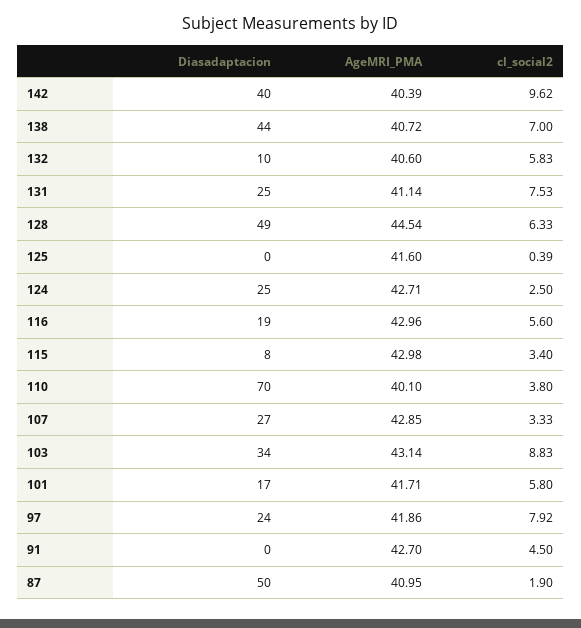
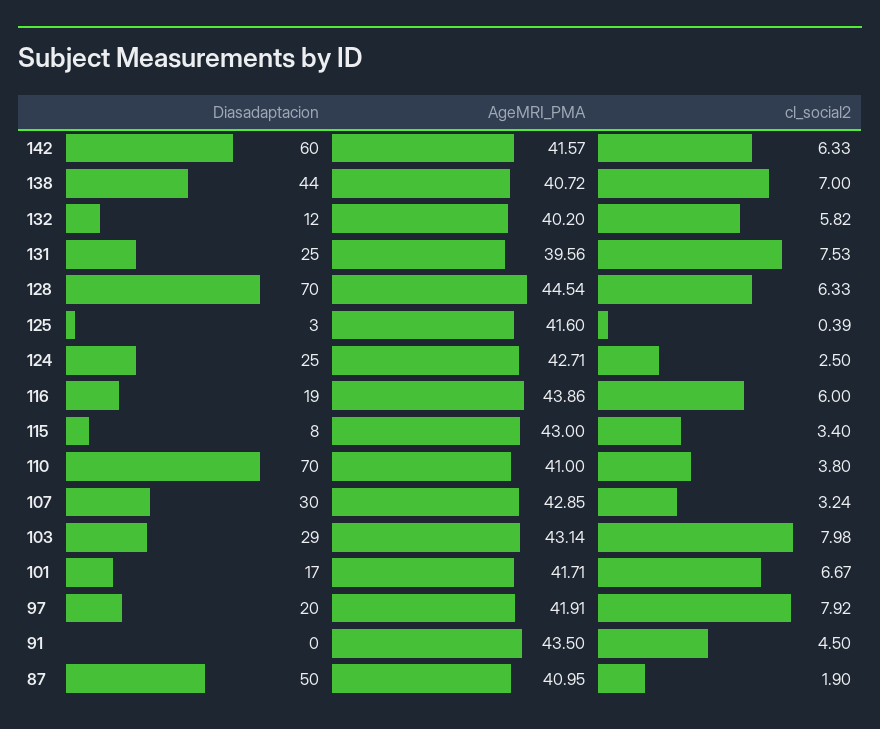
  {
    "Diasadaptacion": {
-     "142": 40,
+     "142": 60,
      "138": 44,
-     "132": 10,
+     "132": 12,
      "131": 25,
-     "128": 49,
+     "128": 70,
-     "125": 0,
+     "125": 3,
      "124": 25,
      "116": 19,
      "115": 8,
      "110": 70,
-     "107": 27,
+     "107": 30,
-     "103": 34,
+     "103": 29,
      "101": 17,
-     "97": 24,
+     "97": 20,
      "91": 0,
      "87": 50
    },
    "AgeMRI_PMA": {
-     "142": 40.39,
+     "142": 41.57,
      "138": 40.72,
-     "132": 40.6,
+     "132": 40.2,
-     "131": 41.14,
+     "131": 39.56,
      "128": 44.54,
      "125": 41.6,
      "124": 42.71,
-     "116": 42.96,
+     "116": 43.86,
-     "115": 42.98,
+     "115": 43,
-     "110": 40.1,
+     "110": 41,
      "107": 42.85,
      "103": 43.14,
      "101": 41.71,
-     "97": 41.86,
+     "97": 41.91,
-     "91": 42.7,
+     "91": 43.5,
      "87": 40.95
    },
    "cl_social2": {
-     "142": 9.62,
+     "142": 6.33,
      "138": 7,
-     "132": 5.83,
+     "132": 5.82,
      "131": 7.53,
      "128": 6.33,
      "125": 0.39,
      "124": 2.5,
-     "116": 5.6,
+     "116": 6,
      "115": 3.4,
      "110": 3.8,
-     "107": 3.33,
+     "107": 3.24,
-     "103": 8.83,
+     "103": 7.98,
-     "101": 5.8,
+     "101": 6.67,
      "97": 7.92,
      "91": 4.5,
      "87": 1.9
    }
  }

